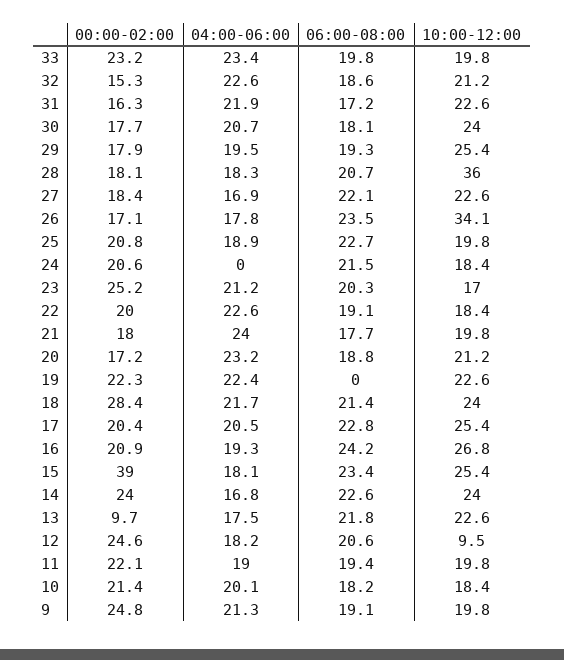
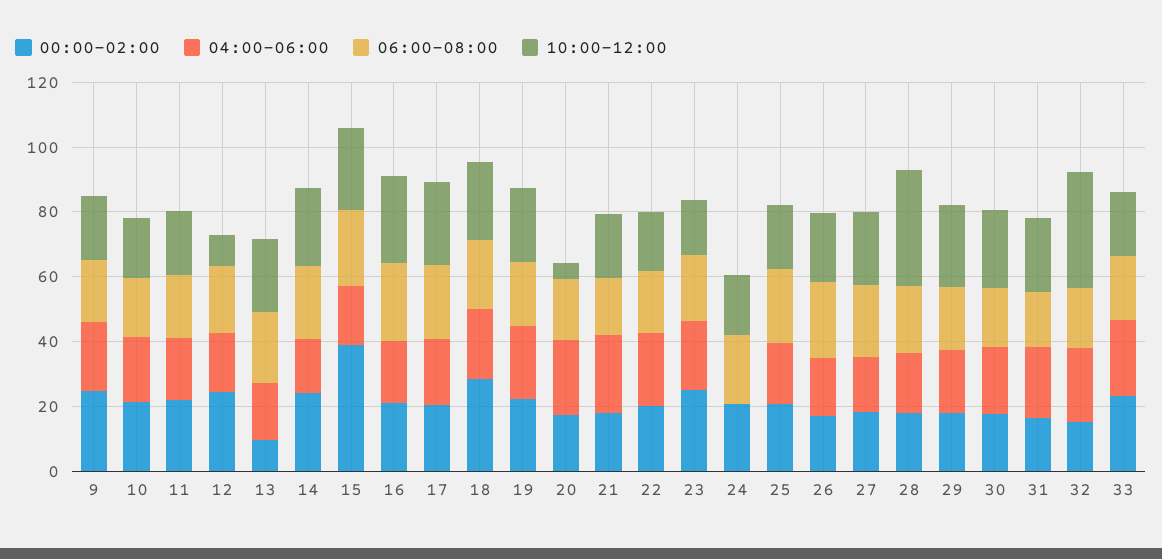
  {
    "00:00-02:00": {
      "33": 23.2,
      "32": 15.3,
      "31": 16.3,
      "30": 17.7,
      "29": 17.9,
      "28": 18.1,
      "27": 18.4,
      "26": 17.1,
      "25": 20.8,
      "24": 20.6,
      "23": 25.2,
      "22": 20,
      "21": 18,
      "20": 17.2,
      "19": 22.3,
      "18": 28.4,
      "17": 20.4,
      "16": 20.9,
      "15": 39,
      "14": 24,
      "13": 9.7,
      "12": 24.6,
      "11": 22.1,
      "10": 21.4,
      "9": 24.8
    },
    "04:00-06:00": {
      "33": 23.4,
      "32": 22.6,
      "31": 21.9,
      "30": 20.7,
      "29": 19.5,
      "28": 18.3,
      "27": 16.9,
      "26": 17.8,
      "25": 18.9,
      "24": 0,
      "23": 21.2,
      "22": 22.6,
      "21": 24,
      "20": 23.2,
      "19": 22.4,
      "18": 21.7,
      "17": 20.5,
      "16": 19.3,
      "15": 18.1,
      "14": 16.8,
      "13": 17.5,
      "12": 18.2,
      "11": 19,
      "10": 20.1,
      "9": 21.3
    },
    "06:00-08:00": {
      "33": 19.8,
      "32": 18.6,
      "31": 17.2,
      "30": 18.1,
      "29": 19.3,
      "28": 20.7,
      "27": 22.1,
      "26": 23.5,
      "25": 22.7,
      "24": 21.5,
      "23": 20.3,
      "22": 19.1,
      "21": 17.7,
      "20": 18.8,
-     "19": 0,
+     "19": 20,
      "18": 21.4,
      "17": 22.8,
      "16": 24.2,
      "15": 23.4,
      "14": 22.6,
      "13": 21.8,
      "12": 20.6,
      "11": 19.4,
      "10": 18.2,
      "9": 19.1
    },
    "10:00-12:00": {
      "33": 19.8,
-     "32": 21.2,
+     "32": 35,
      "31": 22.6,
      "30": 24,
      "29": 25.4,
      "28": 36,
      "27": 22.6,
-     "26": 34.1,
+     "26": 20,
      "25": 19.8,
      "24": 18.4,
      "23": 17,
      "22": 18.4,
      "21": 19.8,
-     "20": 21.2,
+     "20": 5,
      "19": 22.6,
      "18": 24,
      "17": 25.4,
      "16": 26.8,
      "15": 25.4,
      "14": 24,
      "13": 22.6,
      "12": 9.5,
      "11": 19.8,
      "10": 18.4,
      "9": 19.8
    }
  }

